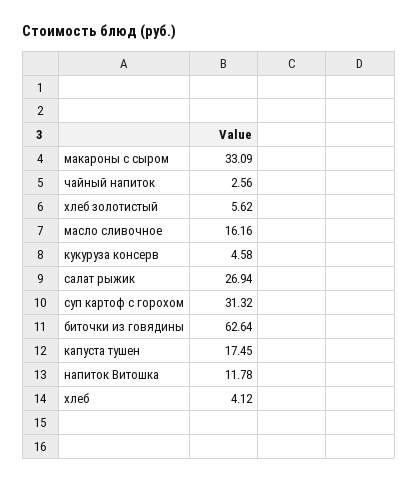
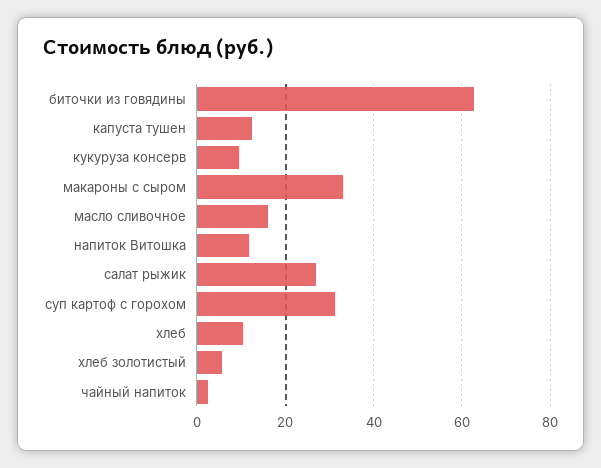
  {
    "макароны с сыром": 33.09,
    "чайный напиток": 2.56,
    "хлеб золотистый": 5.62,
    "масло сливочное": 16.16,
-   "кукуруза консерв": 4.58,
+   "кукуруза консерв": 10,
    "салат рыжик": 26.94,
    "суп картоф с горохом": 31.32,
    "биточки из говядины": 62.64,
-   "капуста тушен": 17.45,
+   "капуста тушен": 12,
    "напиток Витошка": 11.78,
-   "хлеб": 4.12
+   "хлеб": 10
  }

